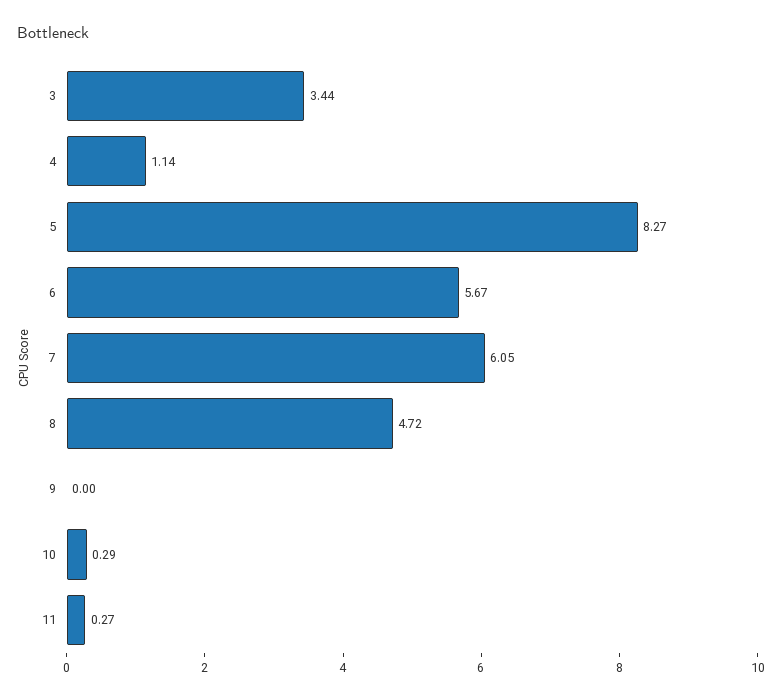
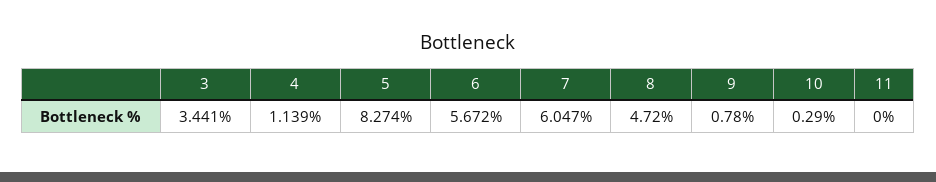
  {
    "3": 3.441,
    "4": 1.139,
    "5": 8.274,
    "6": 5.672,
    "7": 6.047,
    "8": 4.72,
-   "9": 0,
+   "9": 0.78,
    "10": 0.29,
-   "11": 0.27
+   "11": 0
  }

